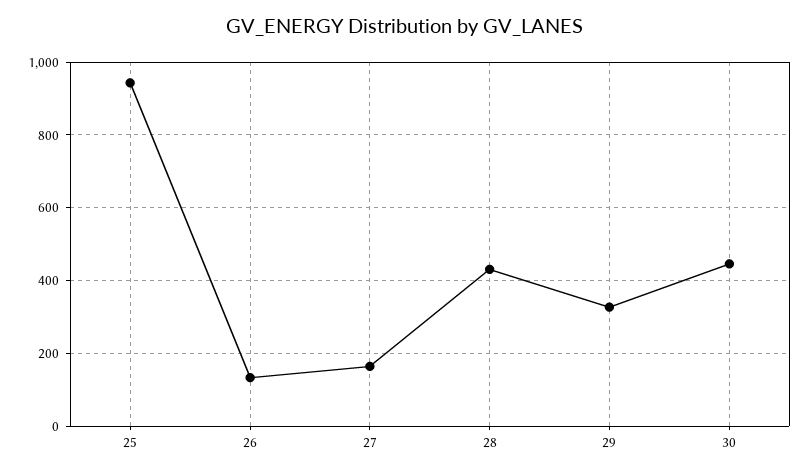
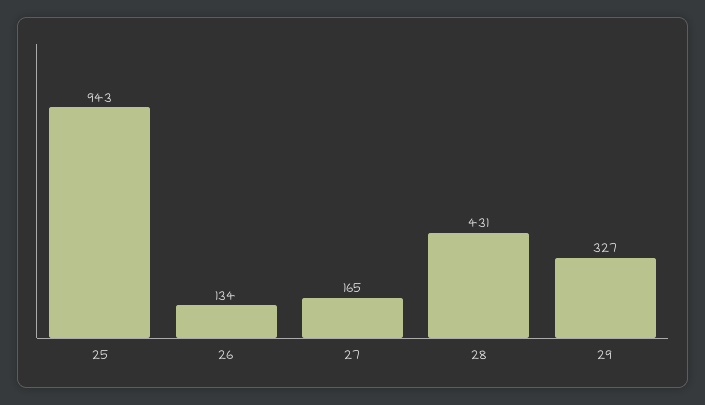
  {
    "25": 943,
    "26": 134,
    "27": 165,
    "28": 431,
-   "29": 327,
+   "29": 327
-   "30": 440
  }

